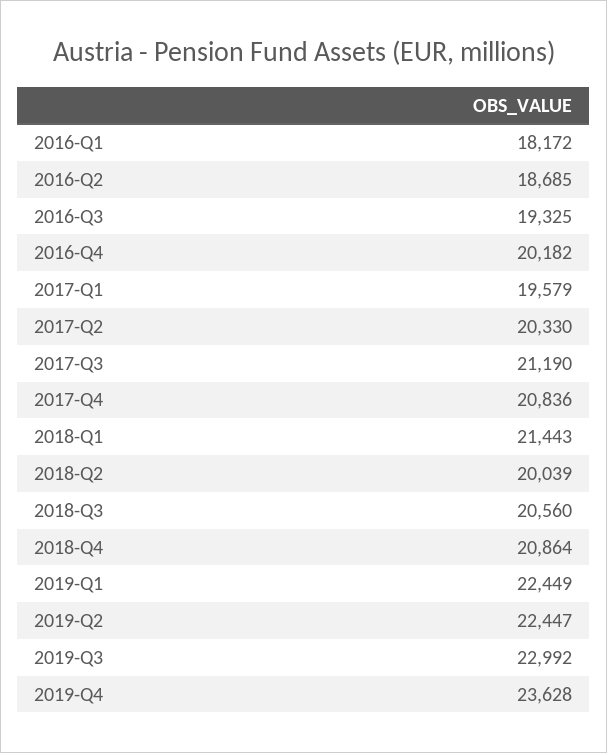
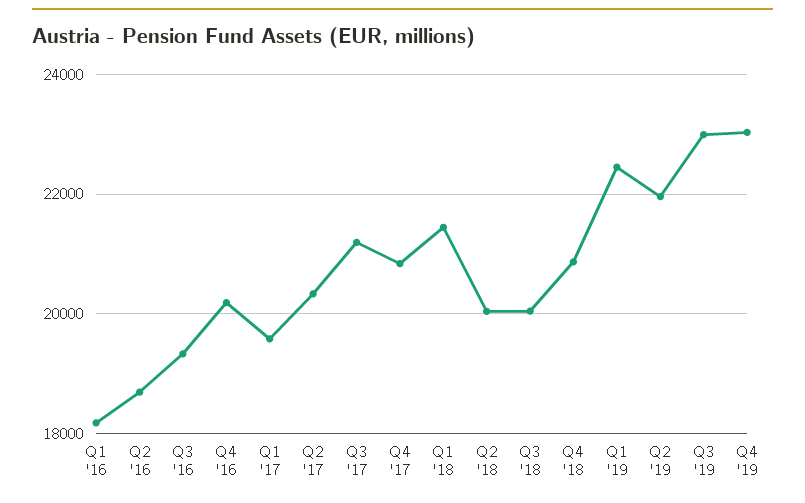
  {
    "2016-Q1": 18172,
    "2016-Q2": 18685,
    "2016-Q3": 19325,
    "2016-Q4": 20182,
    "2017-Q1": 19579,
    "2017-Q2": 20330,
    "2017-Q3": 21190,
    "2017-Q4": 20836,
    "2018-Q1": 21443,
    "2018-Q2": 20039,
-   "2018-Q3": 20560,
+   "2018-Q3": 20000,
    "2018-Q4": 20864,
    "2019-Q1": 22449,
-   "2019-Q2": 22447,
+   "2019-Q2": 22000,
    "2019-Q3": 22992,
-   "2019-Q4": 23628
+   "2019-Q4": 23000
  }

